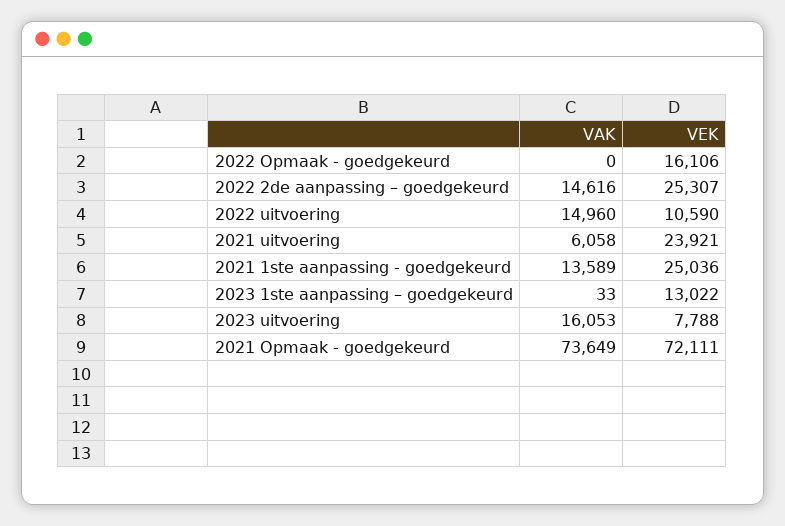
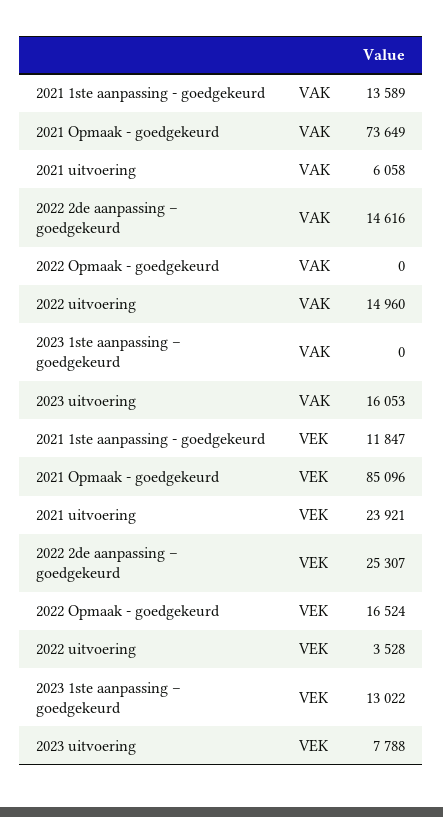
  {
    "VAK": {
      "2022 Opmaak - goedgekeurd": 0,
      "2022 2de aanpassing – goedgekeurd": 14616,
      "2022 uitvoering": 14960,
      "2021 uitvoering": 6058,
      "2021 1ste aanpassing - goedgekeurd": 13589,
-     "2023 1ste aanpassing – goedgekeurd": 33,
+     "2023 1ste aanpassing – goedgekeurd": 0,
      "2023 uitvoering": 16053,
      "2021 Opmaak - goedgekeurd": 73649
    },
    "VEK": {
-     "2022 Opmaak - goedgekeurd": 16106,
+     "2022 Opmaak - goedgekeurd": 16524,
      "2022 2de aanpassing – goedgekeurd": 25307,
-     "2022 uitvoering": 10590,
+     "2022 uitvoering": 3528,
      "2021 uitvoering": 23921,
-     "2021 1ste aanpassing - goedgekeurd": 25036,
+     "2021 1ste aanpassing - goedgekeurd": 11847,
      "2023 1ste aanpassing – goedgekeurd": 13022,
      "2023 uitvoering": 7788,
-     "2021 Opmaak - goedgekeurd": 72111
+     "2021 Opmaak - goedgekeurd": 85096
    }
  }

